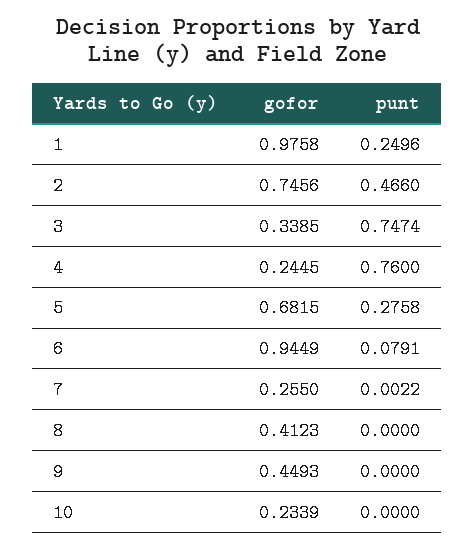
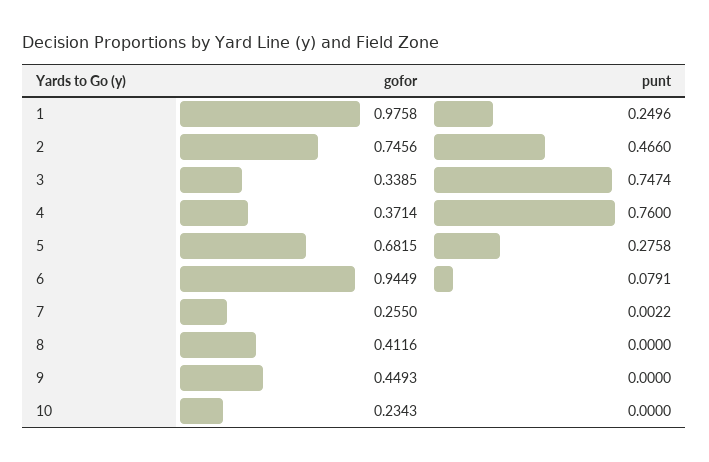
  {
    "gofor": {
      "1": 0.9758,
      "2": 0.7456,
      "3": 0.3385,
-     "4": 0.2445,
+     "4": 0.3714,
      "5": 0.6815,
      "6": 0.9449,
      "7": 0.255,
-     "8": 0.4123,
+     "8": 0.4116,
      "9": 0.4493,
-     "10": 0.2339
+     "10": 0.2343
    },
    "punt": {
      "1": 0.2496,
      "2": 0.466,
      "3": 0.7474,
      "4": 0.76,
      "5": 0.2758,
      "6": 0.0791,
      "7": 0.0022,
      "8": 0,
      "9": 0,
      "10": 0
    }
  }

